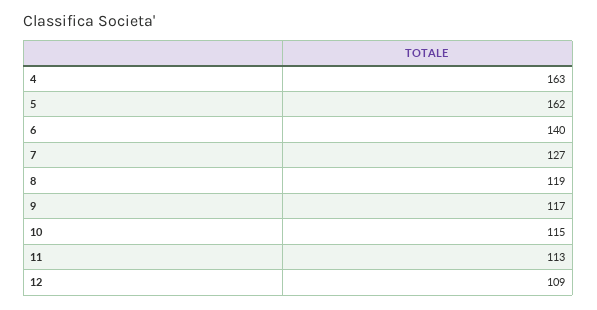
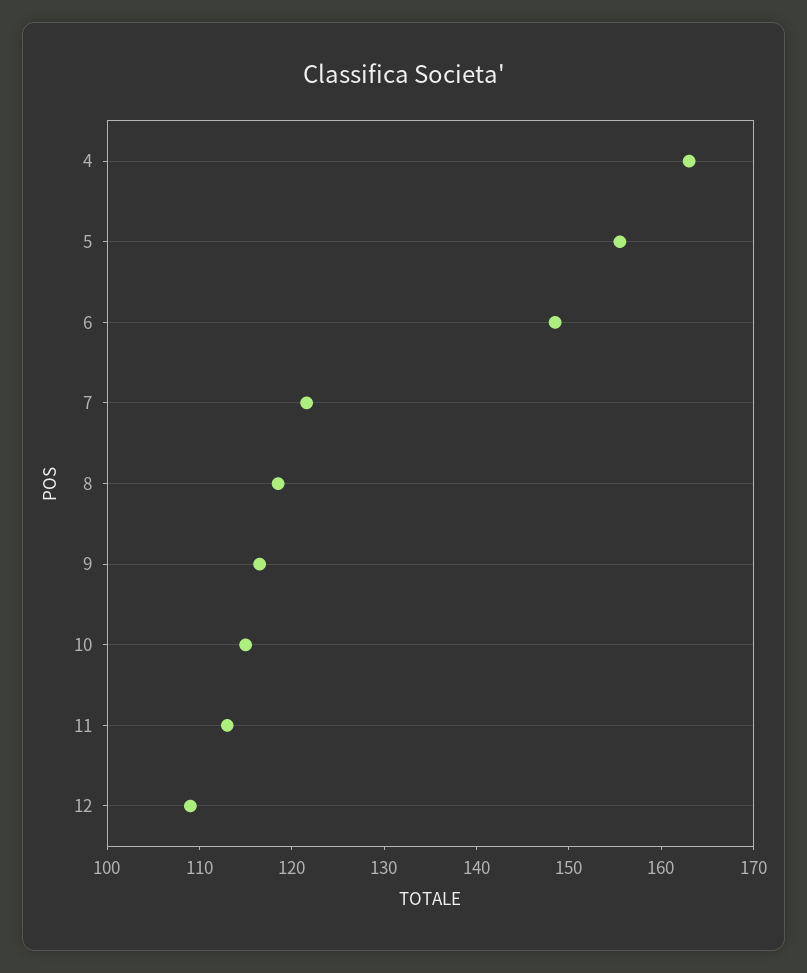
  {
    "4": 163,
-   "5": 162,
+   "5": 156,
-   "6": 140,
+   "6": 148,
-   "7": 127,
+   "7": 122,
    "8": 119,
    "9": 117,
    "10": 115,
    "11": 113,
    "12": 109
  }

